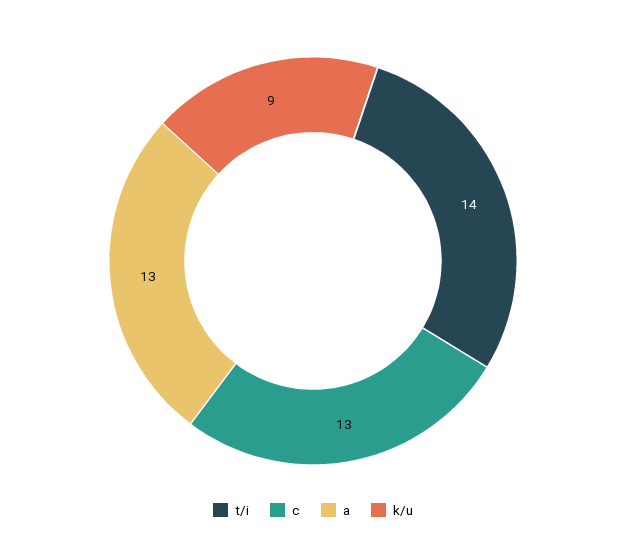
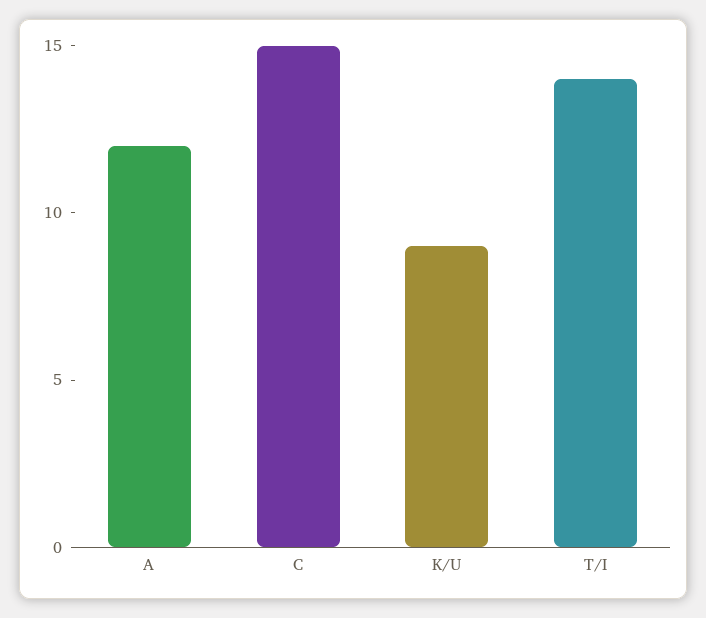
  {
    "t/i": 14,
-   "c": 13,
+   "c": 15,
-   "a": 13,
+   "a": 12,
    "k/u": 9
  }

